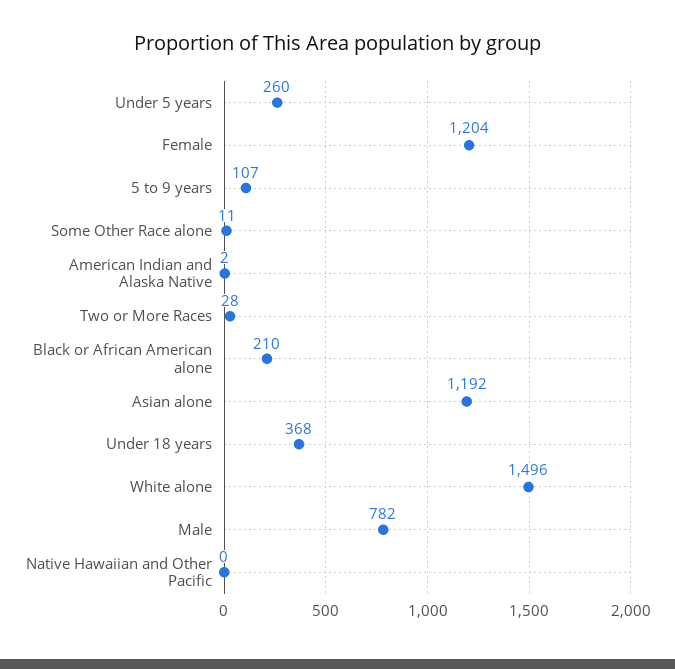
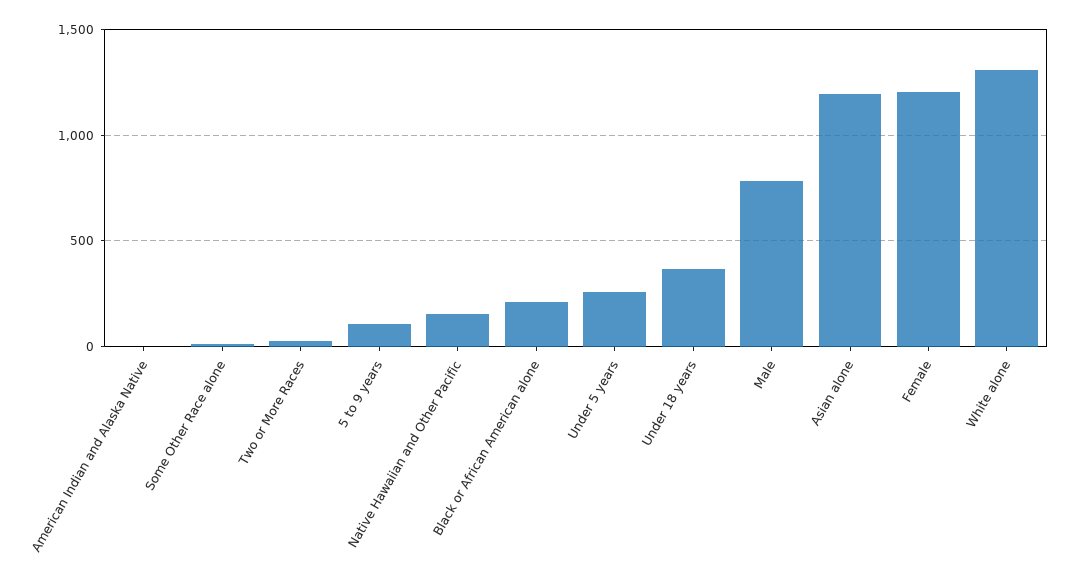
  {
    "Under 5 years": 260,
    "Female": 1204,
    "5 to 9 years": 107,
    "Some Other Race alone": 11,
    "American Indian and Alaska Native": 2,
    "Two or More Races": 28,
    "Black or African American alone": 210,
    "Asian alone": 1192,
    "Under 18 years": 368,
-   "White alone": 1496,
+   "White alone": 1300,
    "Male": 782,
-   "Native Hawaiian and Other Pacific": 0
+   "Native Hawaiian and Other Pacific": 150
  }

